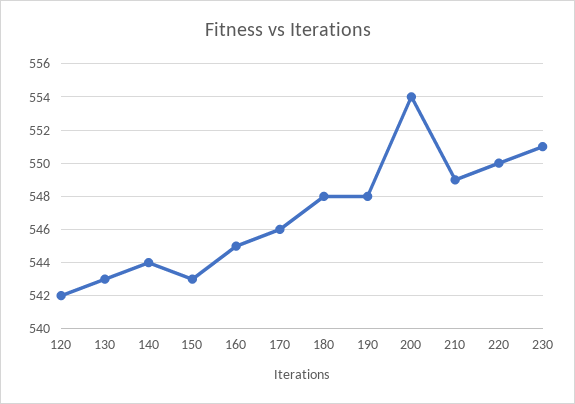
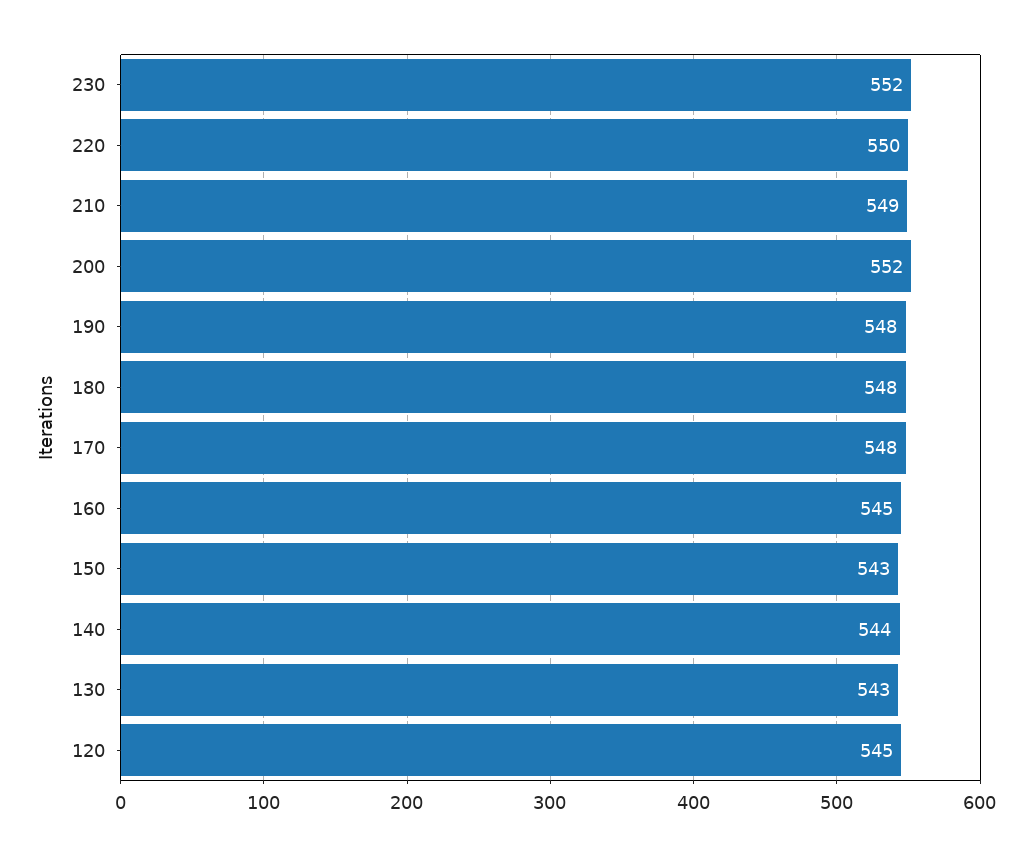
  {
-   "120": 542,
+   "120": 545,
    "130": 543,
    "140": 544,
    "150": 543,
    "160": 545,
-   "170": 546,
+   "170": 548,
    "180": 548,
    "190": 548,
-   "200": 554,
+   "200": 552,
    "210": 549,
    "220": 550,
-   "230": 551
+   "230": 552
  }

